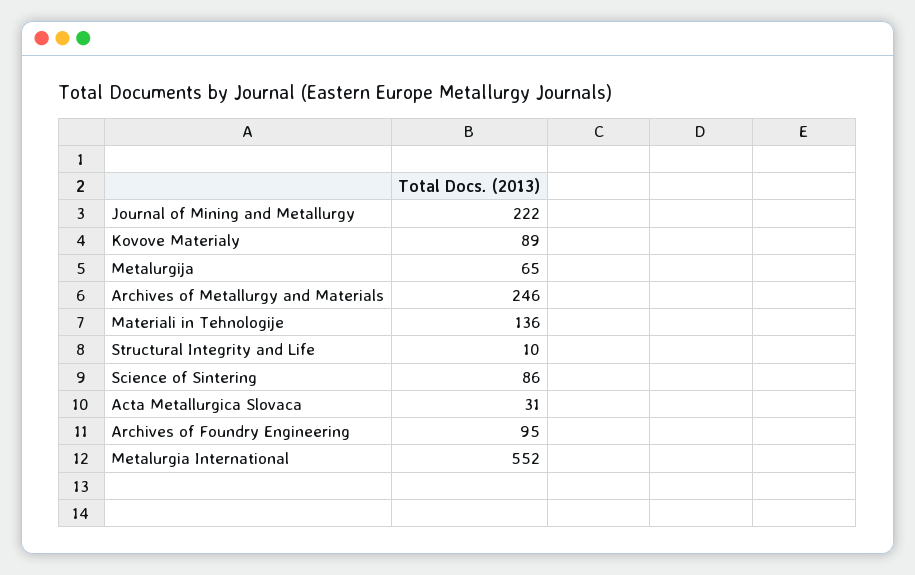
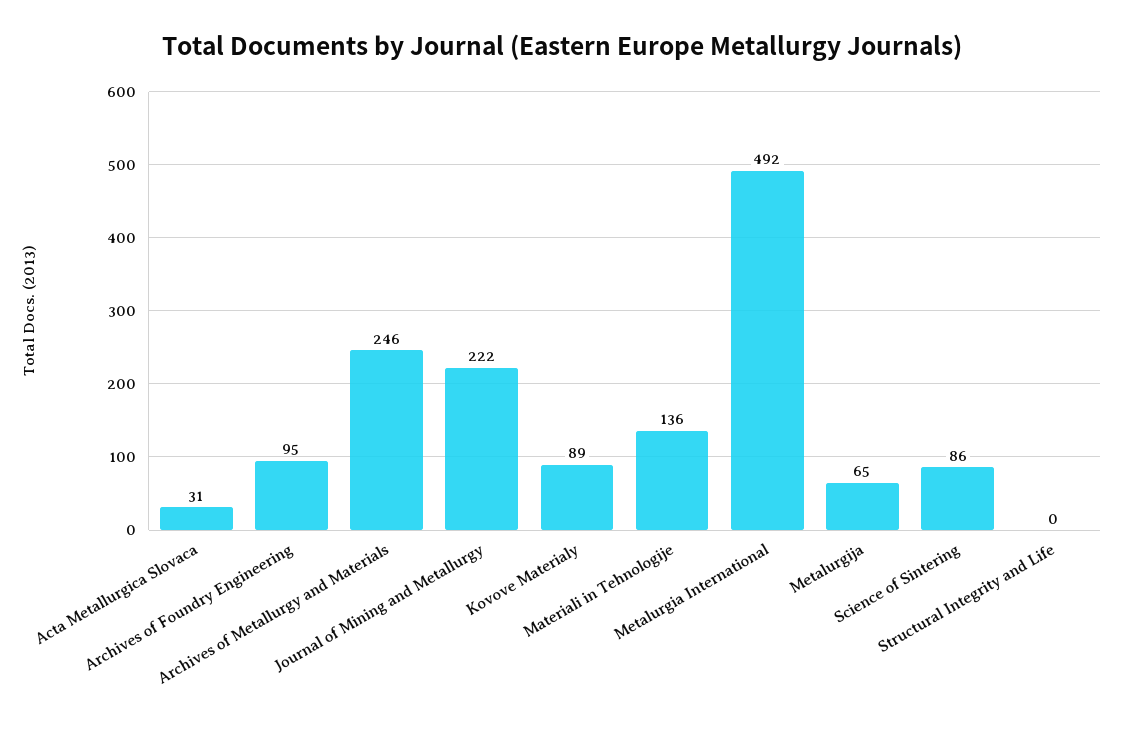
  {
    "Journal of Mining and Metallurgy": 222,
    "Kovove Materialy": 89,
    "Metalurgija": 65,
    "Archives of Metallurgy and Materials": 246,
    "Materiali in Tehnologije": 136,
-   "Structural Integrity and Life": 10,
+   "Structural Integrity and Life": 0,
    "Science of Sintering": 86,
    "Acta Metallurgica Slovaca": 31,
    "Archives of Foundry Engineering": 95,
-   "Metalurgia International": 552
+   "Metalurgia International": 492
  }

